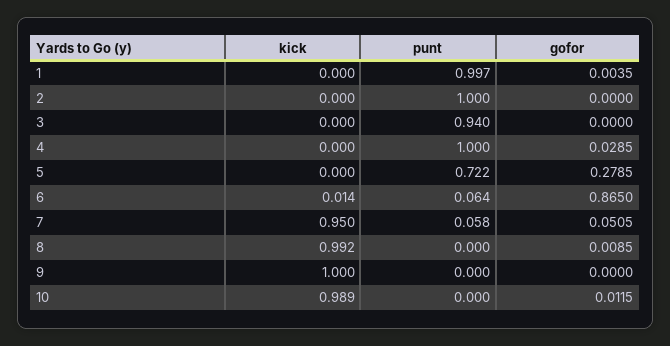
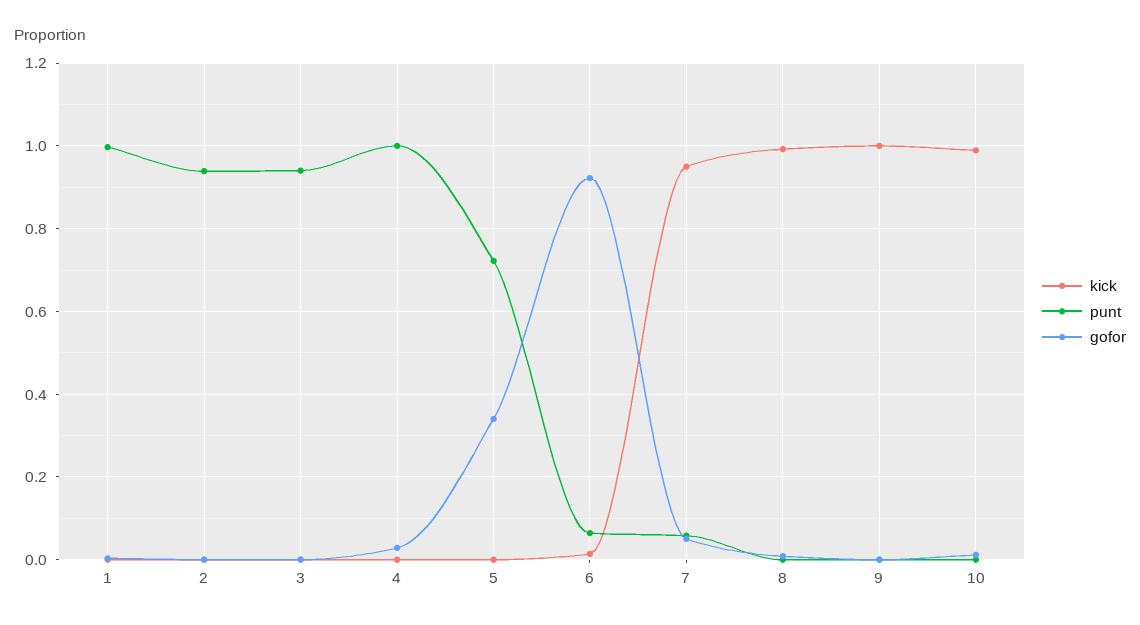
  {
    "kick": {
      "1": 0,
      "2": 0,
      "3": 0,
      "4": 0,
      "5": 0,
      "6": 0.014,
      "7": 0.95,
      "8": 0.992,
      "9": 1,
      "10": 0.989
    },
    "punt": {
      "1": 0.997,
-     "2": 1,
+     "2": 0.94,
      "3": 0.94,
      "4": 1,
      "5": 0.722,
      "6": 0.064,
      "7": 0.058,
      "8": 0,
      "9": 0,
      "10": 0
    },
    "gofor": {
      "1": 0.0035,
      "2": 0,
      "3": 0,
      "4": 0.0285,
-     "5": 0.2785,
+     "5": 0.34,
-     "6": 0.865,
+     "6": 0.92,
      "7": 0.0505,
      "8": 0.0085,
      "9": 0,
      "10": 0.0115
    }
  }

